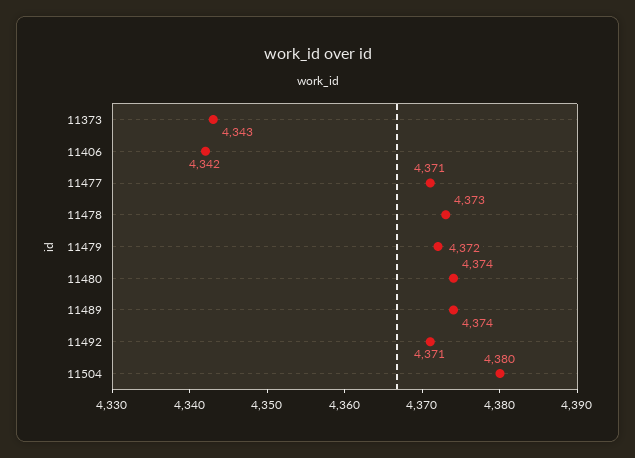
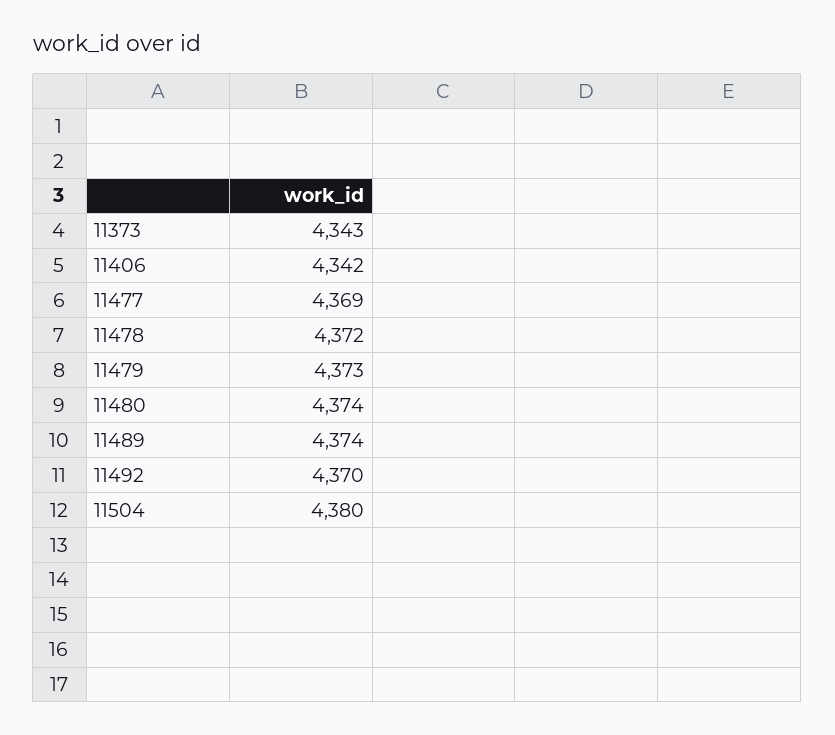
  {
    "11373": 4343,
    "11406": 4342,
-   "11477": 4371,
+   "11477": 4369,
-   "11478": 4373,
+   "11478": 4372,
-   "11479": 4372,
+   "11479": 4373,
    "11480": 4374,
    "11489": 4374,
-   "11492": 4371,
+   "11492": 4370,
    "11504": 4380
  }

